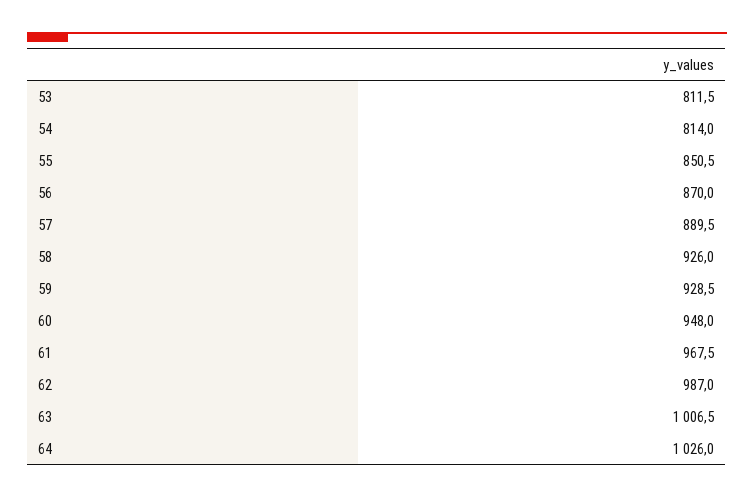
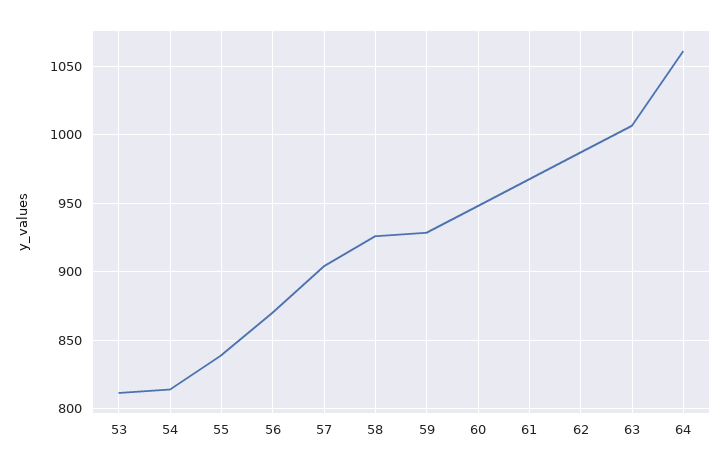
  {
    "53": 811.5,
    "54": 814,
-   "55": 850.5,
+   "55": 840,
    "56": 870,
-   "57": 889.5,
+   "57": 905,
    "58": 926,
    "59": 928.5,
    "60": 948,
    "61": 967.5,
    "62": 987,
    "63": 1006.5,
-   "64": 1026
+   "64": 1060
  }

